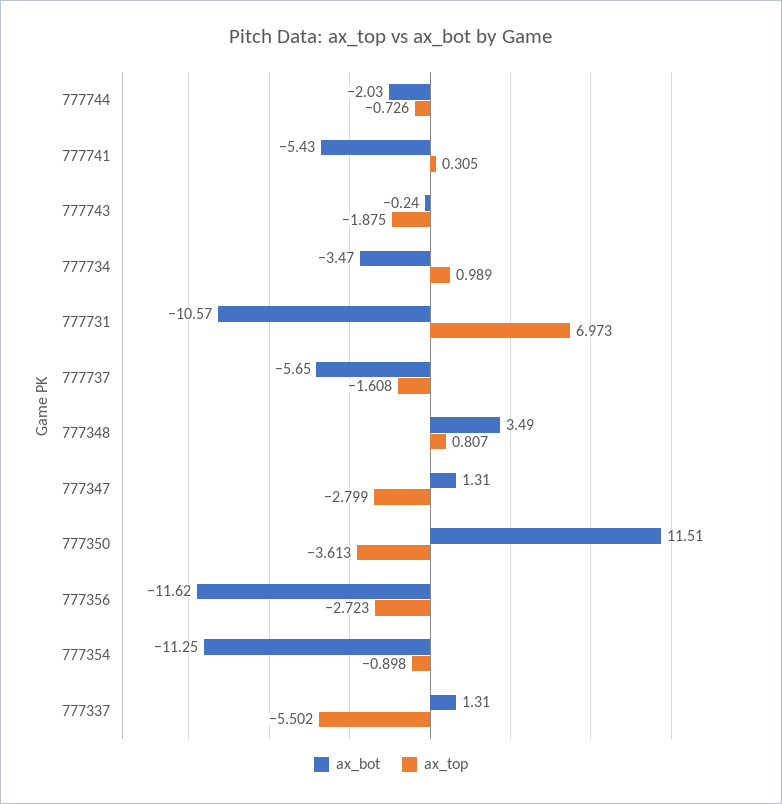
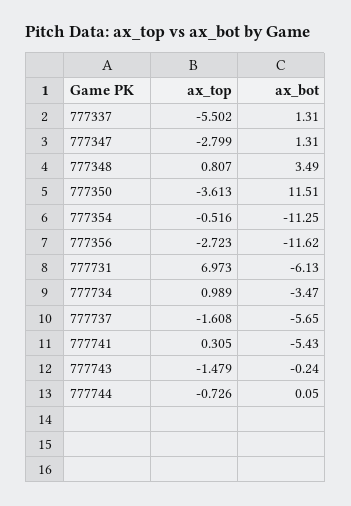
  {
    "ax_bot": {
-     "777744": -2.03,
+     "777744": 0.05,
      "777741": -5.43,
      "777743": -0.24,
      "777734": -3.47,
-     "777731": -10.57,
+     "777731": -6.13,
      "777737": -5.65,
      "777348": 3.49,
      "777347": 1.31,
      "777350": 11.51,
      "777356": -11.62,
      "777354": -11.25,
      "777337": 1.31
    },
    "ax_top": {
      "777744": -0.726,
      "777741": 0.305,
-     "777743": -1.875,
+     "777743": -1.479,
      "777734": 0.989,
      "777731": 6.973,
      "777737": -1.608,
      "777348": 0.807,
      "777347": -2.799,
      "777350": -3.613,
      "777356": -2.723,
-     "777354": -0.898,
+     "777354": -0.516,
      "777337": -5.502
    }
  }

